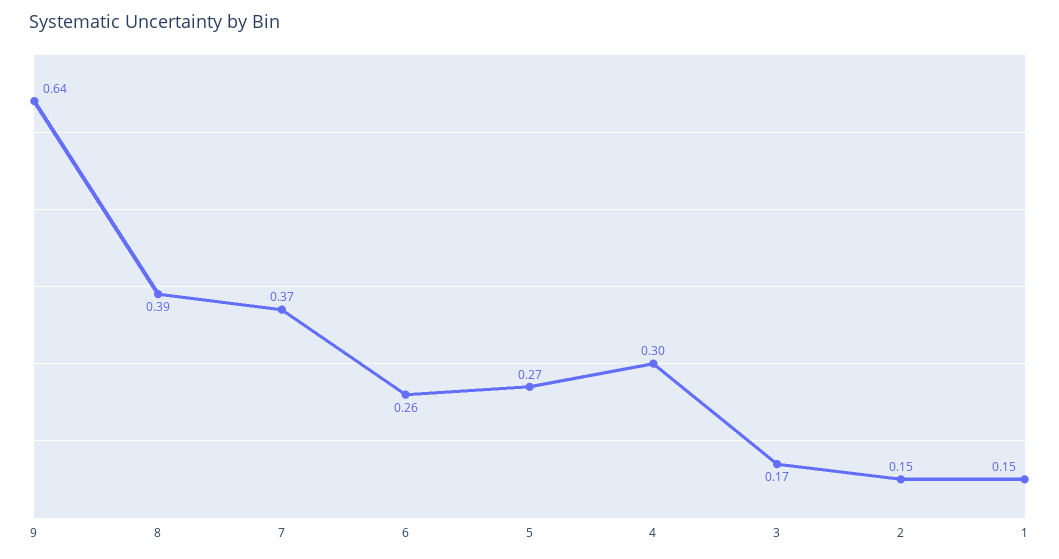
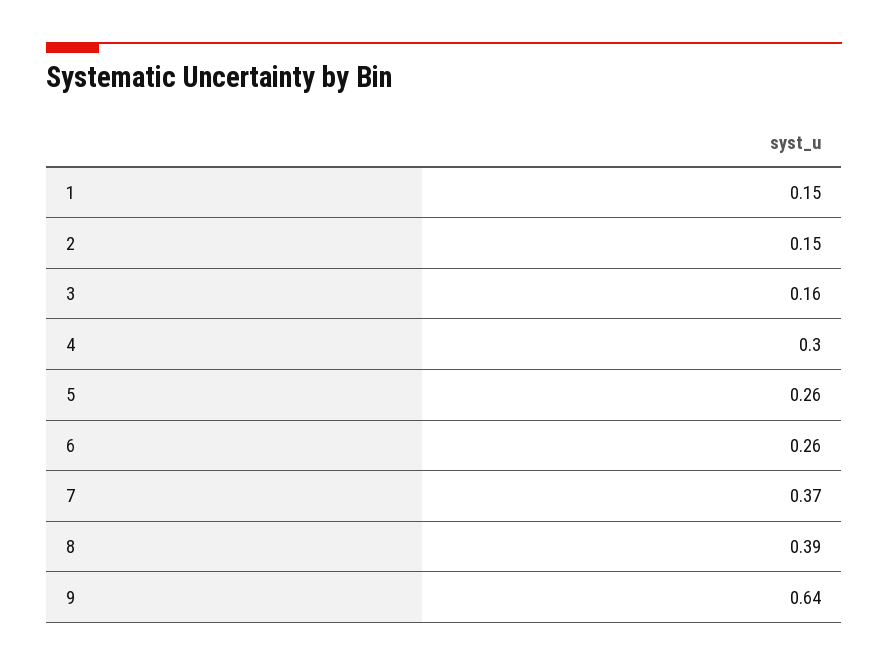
  {
    "9": 0.64,
    "8": 0.39,
    "7": 0.37,
    "6": 0.26,
-   "5": 0.27,
+   "5": 0.26,
    "4": 0.3,
-   "3": 0.17,
+   "3": 0.16,
    "2": 0.15,
    "1": 0.15
  }

